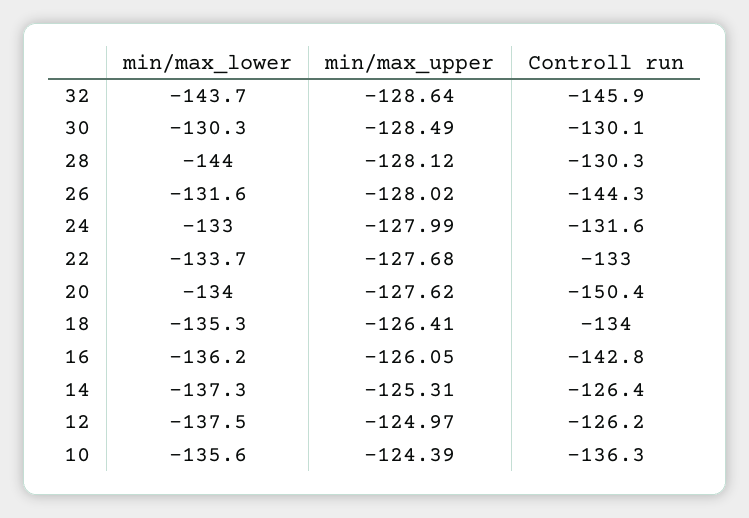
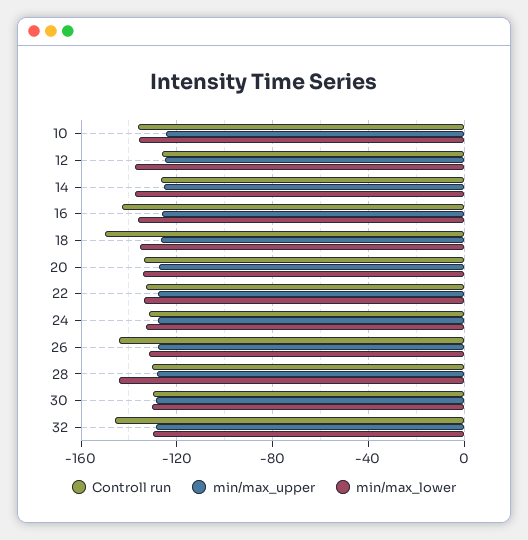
  {
    "min/max_lower": {
-     "32": -143.7,
+     "32": -130,
      "30": -130.3,
      "28": -144,
      "26": -131.6,
      "24": -133,
      "22": -133.7,
      "20": -134,
      "18": -135.3,
      "16": -136.2,
      "14": -137.3,
      "12": -137.5,
      "10": -135.6
    },
    "min/max_upper": {
      "32": -128.64,
      "30": -128.49,
      "28": -128.12,
      "26": -128.02,
      "24": -127.99,
      "22": -127.68,
      "20": -127.62,
      "18": -126.41,
      "16": -126.05,
      "14": -125.31,
      "12": -124.97,
      "10": -124.39
    },
    "Controll run": {
      "32": -145.9,
      "30": -130.1,
      "28": -130.3,
      "26": -144.3,
      "24": -131.6,
      "22": -133,
-     "20": -150.4,
+     "20": -135,
-     "18": -134,
+     "18": -150,
      "16": -142.8,
      "14": -126.4,
      "12": -126.2,
      "10": -136.3
    }
  }

